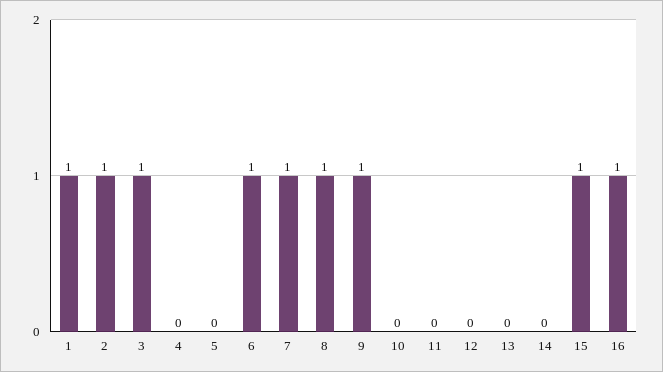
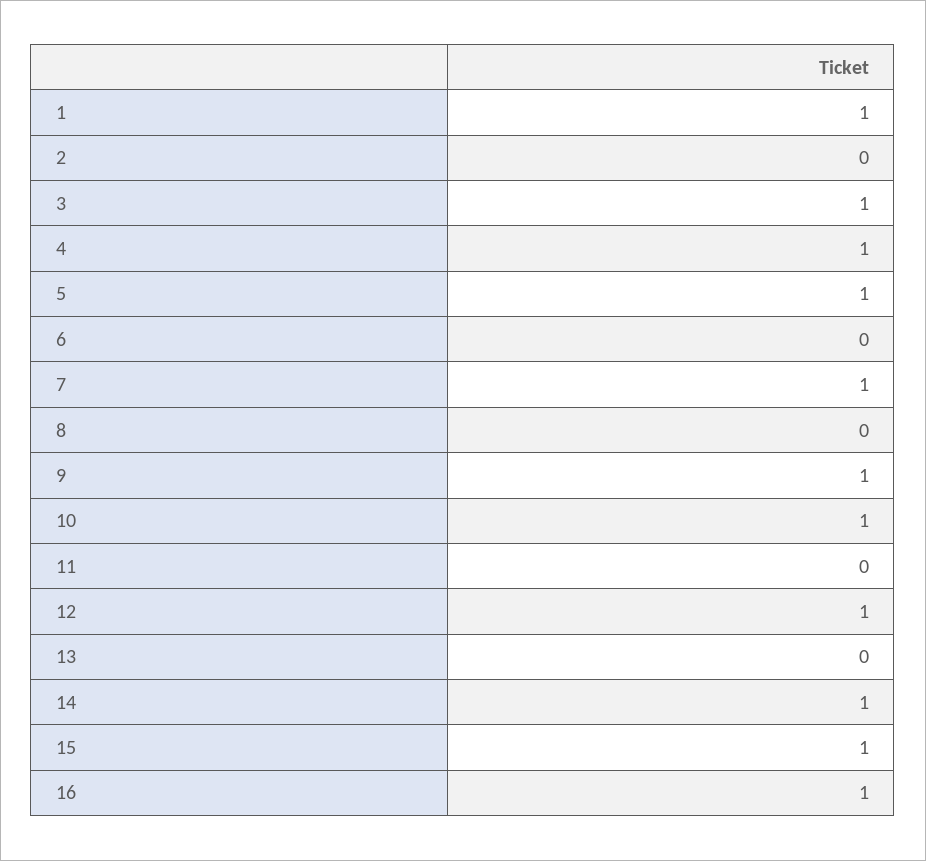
  {
    "1": 1,
-   "2": 1,
+   "2": 0,
    "3": 1,
-   "4": 0,
+   "4": 1,
-   "5": 0,
+   "5": 1,
-   "6": 1,
+   "6": 0,
    "7": 1,
-   "8": 1,
+   "8": 0,
    "9": 1,
-   "10": 0,
+   "10": 1,
    "11": 0,
-   "12": 0,
+   "12": 1,
    "13": 0,
-   "14": 0,
+   "14": 1,
    "15": 1,
    "16": 1
  }

